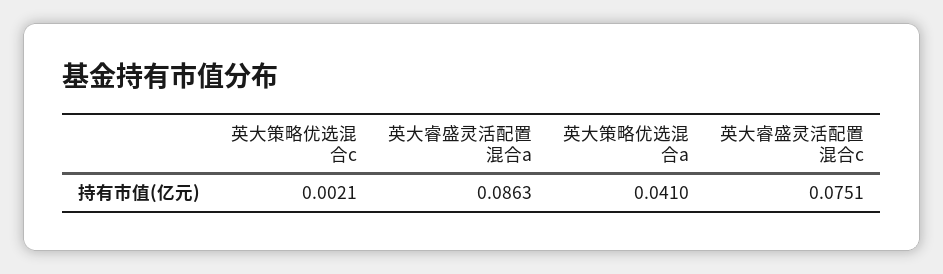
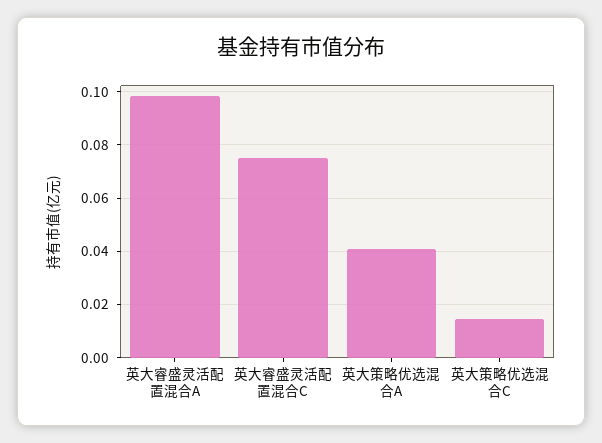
  {
-   "英大策略优选混合c": 0.0021,
+   "英大策略优选混合c": 0.015,
-   "英大睿盛灵活配置混合a": 0.0863,
+   "英大睿盛灵活配置混合a": 0.0975,
    "英大策略优选混合a": 0.041,
    "英大睿盛灵活配置混合c": 0.0751
  }

